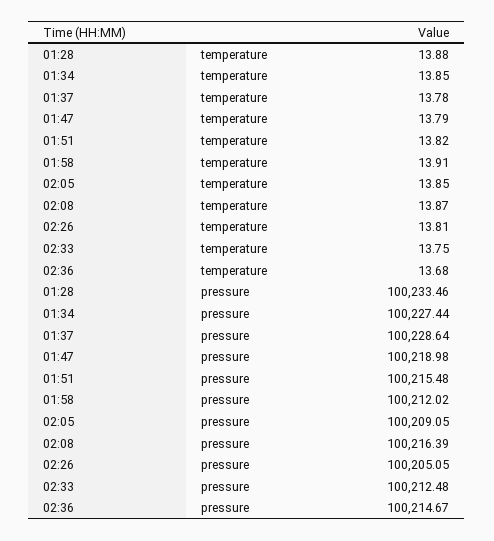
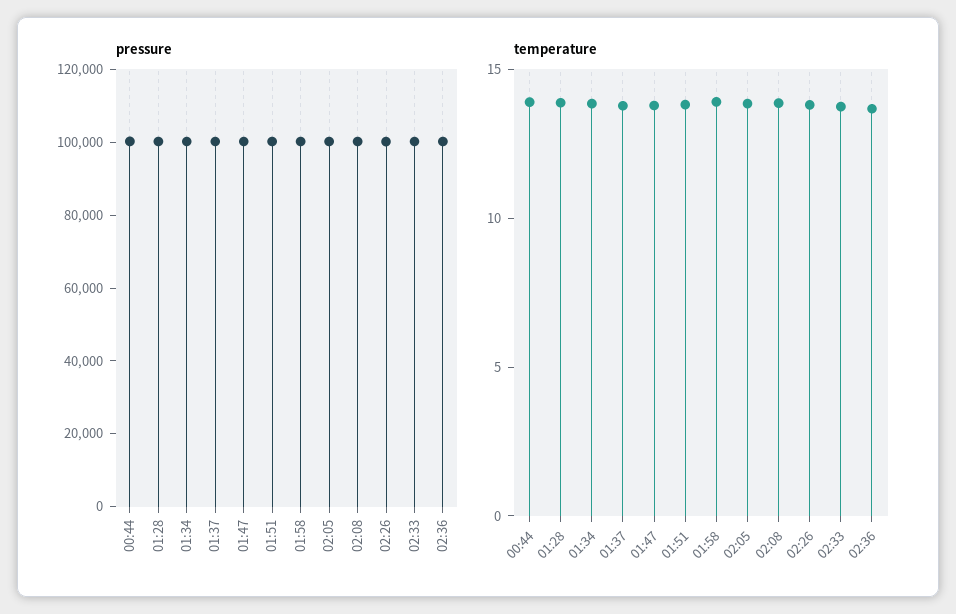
  {
    "temperature": {
      "01:28": 13.88,
      "01:34": 13.85,
      "01:37": 13.78,
      "01:47": 13.79,
      "01:51": 13.82,
      "01:58": 13.91,
      "02:05": 13.85,
      "02:08": 13.87,
      "02:26": 13.81,
      "02:33": 13.75,
-     "02:36": 13.68
+     "02:36": 13.68,
+     "00:44": 14
    },
    "pressure": {
      "01:28": 100233.46,
      "01:34": 100227.44,
      "01:37": 100228.64,
      "01:47": 100218.98,
      "01:51": 100215.48,
      "01:58": 100212.02,
      "02:05": 100209.05,
      "02:08": 100216.39,
      "02:26": 100205.05,
      "02:33": 100212.48,
-     "02:36": 100214.67
+     "02:36": 100214.67,
+     "00:44": 100000
    }
  }

